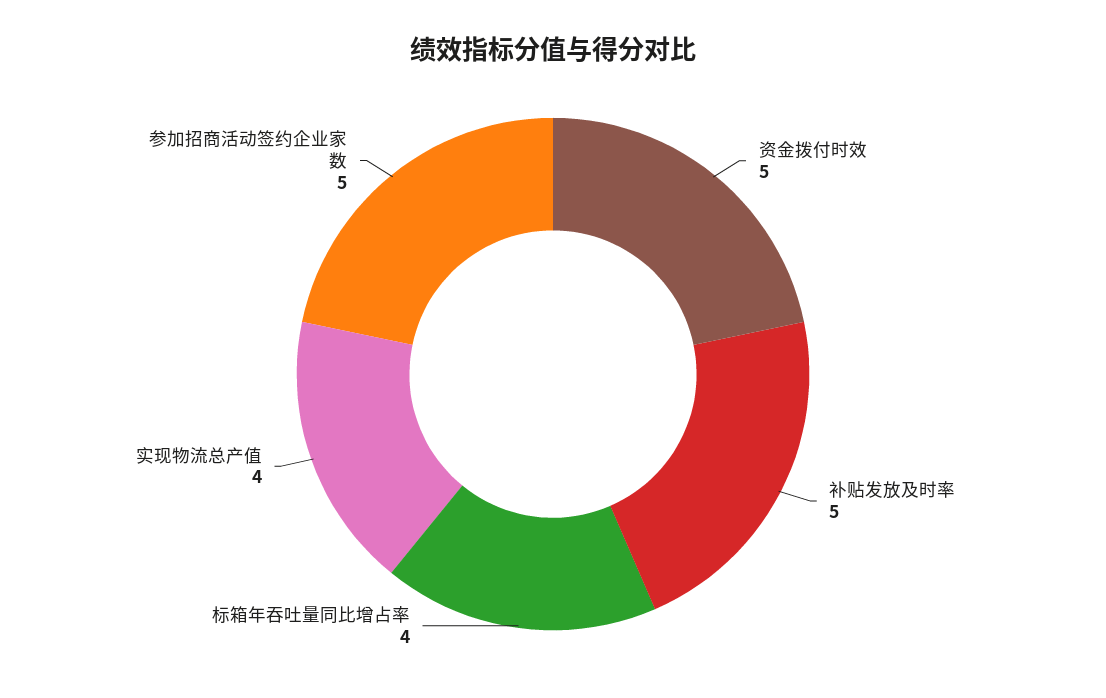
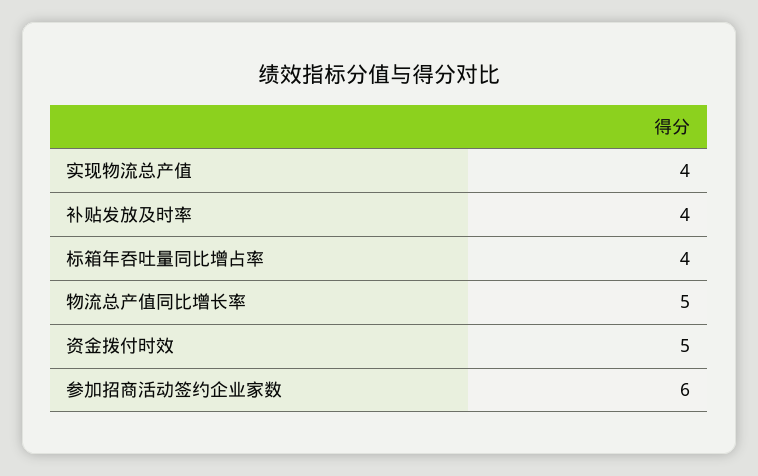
  {
    "资金拨付时效": 5,
-   "补贴发放及时率": 5,
+   "补贴发放及时率": 4,
    "标箱年吞吐量同比增占率": 4,
    "实现物流总产值": 4,
-   "参加招商活动签约企业家数": 5
+   "参加招商活动签约企业家数": 6,
+   "物流总产值同比增长率": 5
  }

